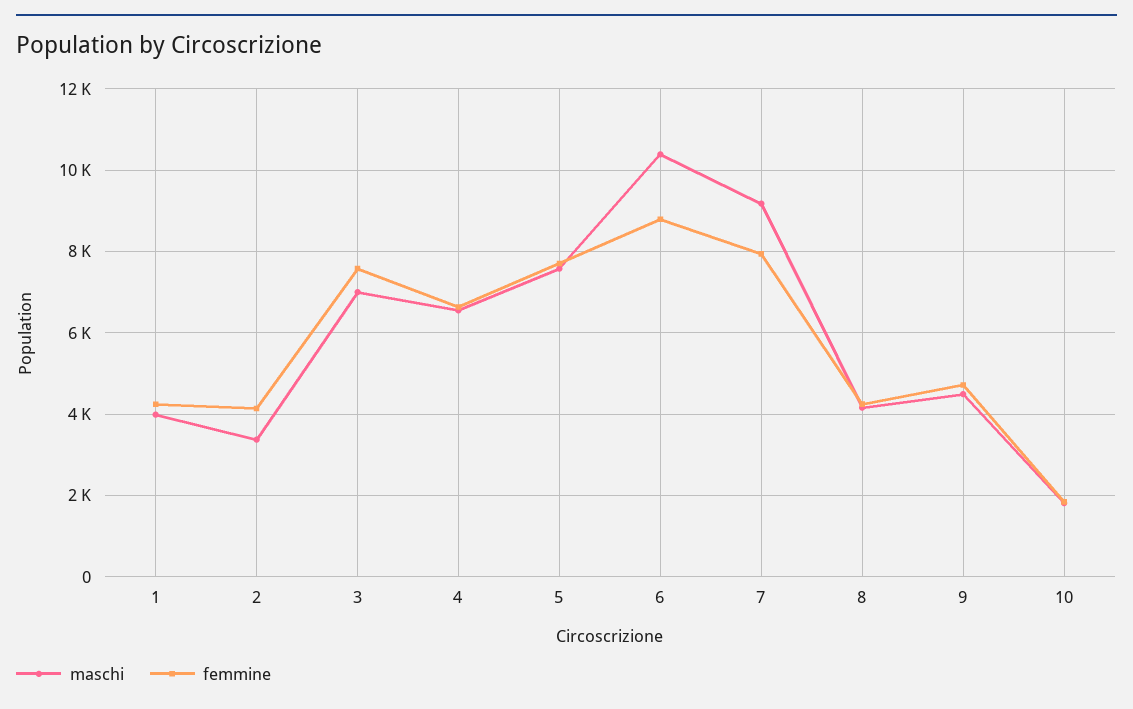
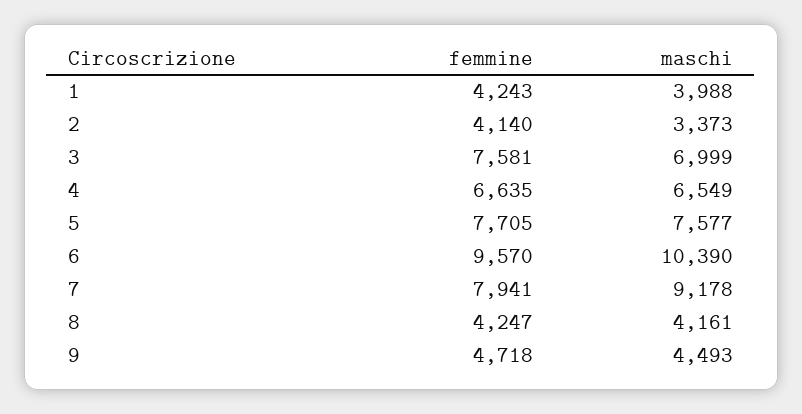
  {
    "maschi": {
      "1": 3988,
      "2": 3373,
      "3": 6999,
      "4": 6549,
      "5": 7577,
      "6": 10390,
      "7": 9178,
      "8": 4161,
-     "9": 4493,
+     "9": 4493
-     "10": 1800
    },
    "femmine": {
      "1": 4243,
      "2": 4140,
      "3": 7581,
      "4": 6635,
      "5": 7705,
-     "6": 8800,
+     "6": 9570,
      "7": 7941,
      "8": 4247,
-     "9": 4718,
+     "9": 4718
-     "10": 1800
    }
  }

